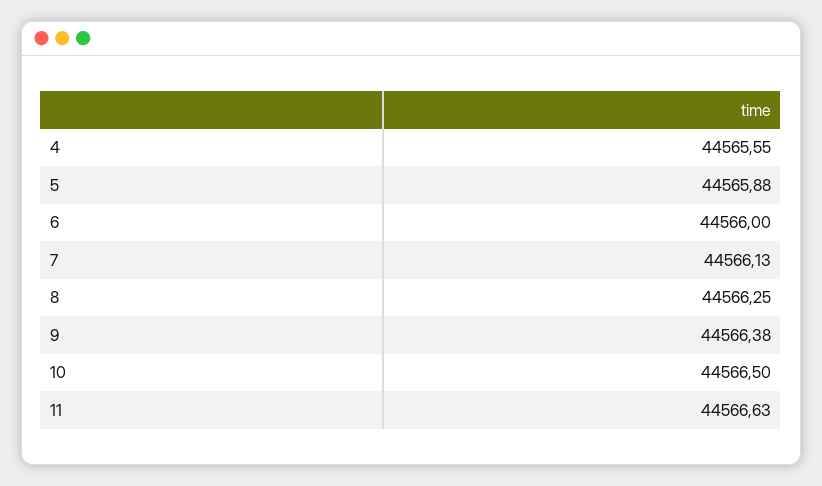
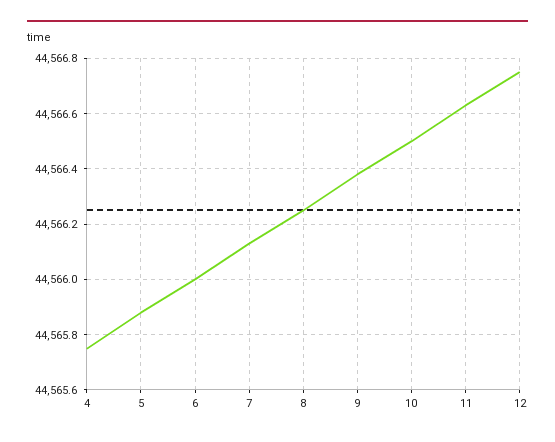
  {
-   "4": 44565.55,
+   "4": 44565.75,
    "5": 44565.88,
    "6": 44566,
    "7": 44566.13,
    "8": 44566.25,
    "9": 44566.38,
    "10": 44566.5,
-   "11": 44566.63
+   "11": 44566.63,
+   "12": 44566.75
  }

